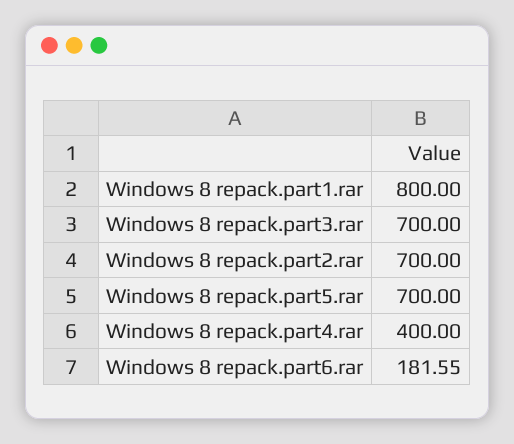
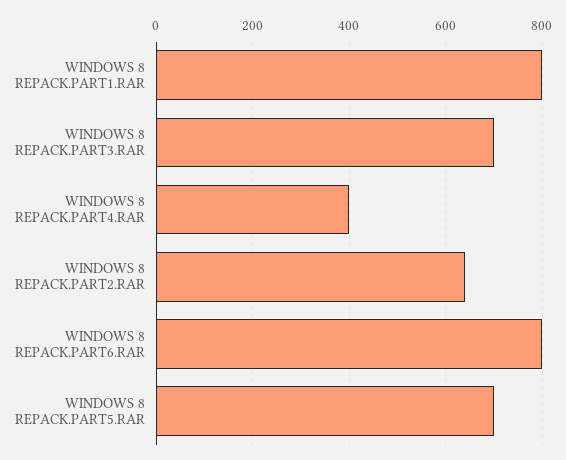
  {
    "Windows 8 repack.part1.rar": 800,
    "Windows 8 repack.part3.rar": 700,
-   "Windows 8 repack.part2.rar": 700,
+   "Windows 8 repack.part2.rar": 640,
    "Windows 8 repack.part5.rar": 700,
    "Windows 8 repack.part4.rar": 400,
-   "Windows 8 repack.part6.rar": 181.55
+   "Windows 8 repack.part6.rar": 800
  }

